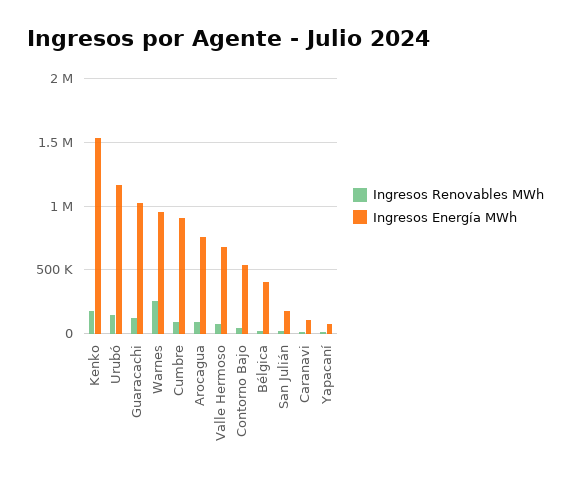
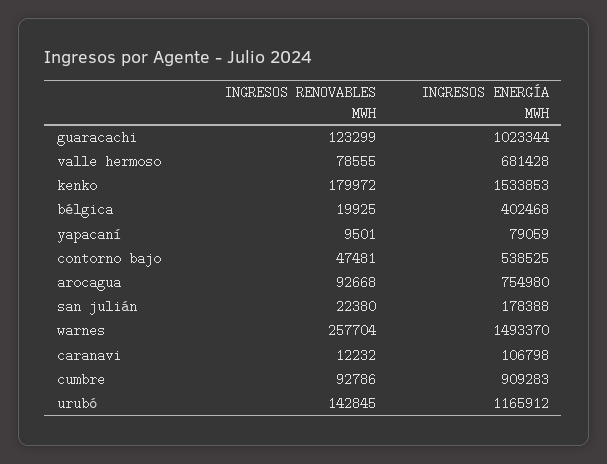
  {
    "Ingresos Renovables MWh": {
      "Kenko": 179972,
      "Urubó": 142845,
      "Guaracachi": 123299,
      "Warnes": 257704,
      "Cumbre": 92786,
      "Arocagua": 92668,
      "Valle Hermoso": 78555,
      "Contorno Bajo": 47481,
      "Bélgica": 19925,
      "San Julián": 22380,
      "Caranavi": 12232,
      "Yapacaní": 9501
    },
    "Ingresos Energía MWh": {
      "Kenko": 1533853,
      "Urubó": 1165912,
      "Guaracachi": 1023344,
-     "Warnes": 950000,
+     "Warnes": 1493370,
      "Cumbre": 909283,
      "Arocagua": 754980,
      "Valle Hermoso": 681428,
      "Contorno Bajo": 538525,
      "Bélgica": 402468,
      "San Julián": 178388,
      "Caranavi": 106798,
      "Yapacaní": 79059
    }
  }

